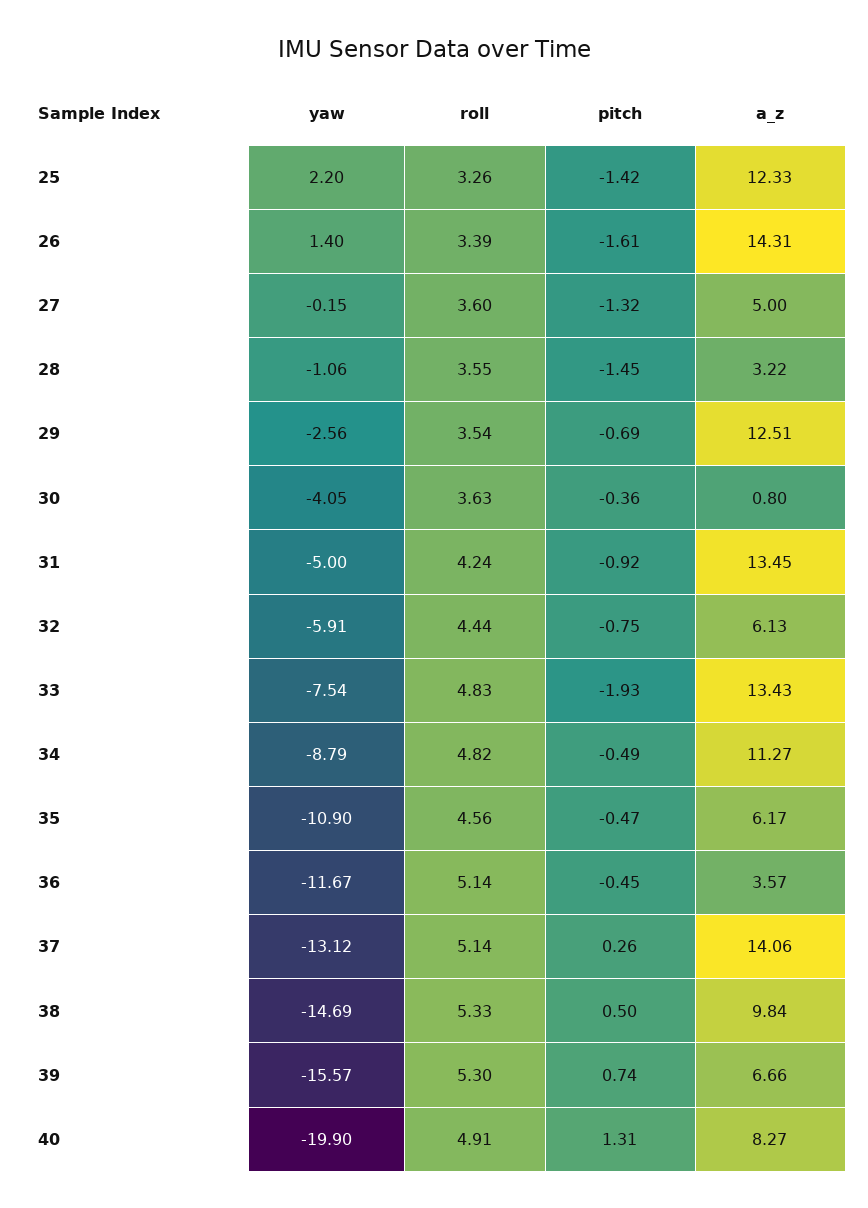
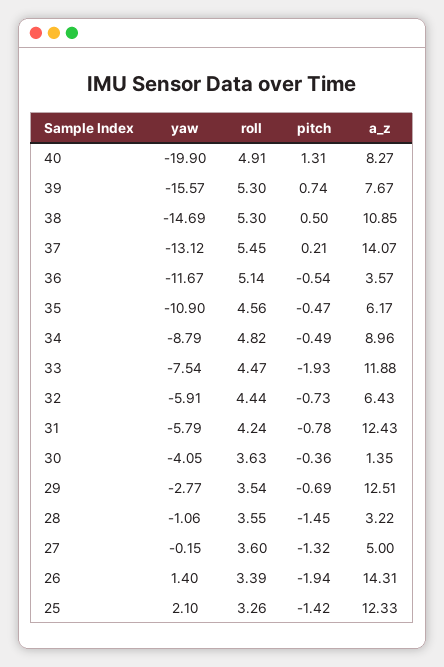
  {
    "yaw": {
-     "25": 2.2,
+     "25": 2.1,
      "26": 1.4,
      "27": -0.15,
      "28": -1.06,
-     "29": -2.56,
+     "29": -2.77,
      "30": -4.05,
-     "31": -5,
+     "31": -5.79,
      "32": -5.91,
      "33": -7.54,
      "34": -8.79,
      "35": -10.9,
      "36": -11.67,
      "37": -13.12,
      "38": -14.69,
      "39": -15.57,
      "40": -19.9
    },
    "roll": {
      "25": 3.26,
      "26": 3.39,
      "27": 3.6,
      "28": 3.55,
      "29": 3.54,
      "30": 3.63,
      "31": 4.24,
      "32": 4.44,
-     "33": 4.83,
+     "33": 4.47,
      "34": 4.82,
      "35": 4.56,
      "36": 5.14,
-     "37": 5.14,
+     "37": 5.45,
-     "38": 5.33,
+     "38": 5.3,
      "39": 5.3,
      "40": 4.91
    },
    "pitch": {
      "25": -1.42,
-     "26": -1.61,
+     "26": -1.94,
      "27": -1.32,
      "28": -1.45,
      "29": -0.69,
      "30": -0.36,
-     "31": -0.92,
+     "31": -0.78,
-     "32": -0.75,
+     "32": -0.73,
      "33": -1.93,
      "34": -0.49,
      "35": -0.47,
-     "36": -0.45,
+     "36": -0.54,
-     "37": 0.26,
+     "37": 0.21,
      "38": 0.5,
      "39": 0.74,
      "40": 1.31
    },
    "a_z": {
      "25": 12.33,
      "26": 14.31,
      "27": 5,
      "28": 3.22,
      "29": 12.51,
-     "30": 0.8,
+     "30": 1.35,
-     "31": 13.45,
+     "31": 12.43,
-     "32": 6.13,
+     "32": 6.43,
-     "33": 13.43,
+     "33": 11.88,
-     "34": 11.27,
+     "34": 8.96,
      "35": 6.17,
      "36": 3.57,
-     "37": 14.06,
+     "37": 14.07,
-     "38": 9.84,
+     "38": 10.85,
-     "39": 6.66,
+     "39": 7.67,
      "40": 8.27
    }
  }

